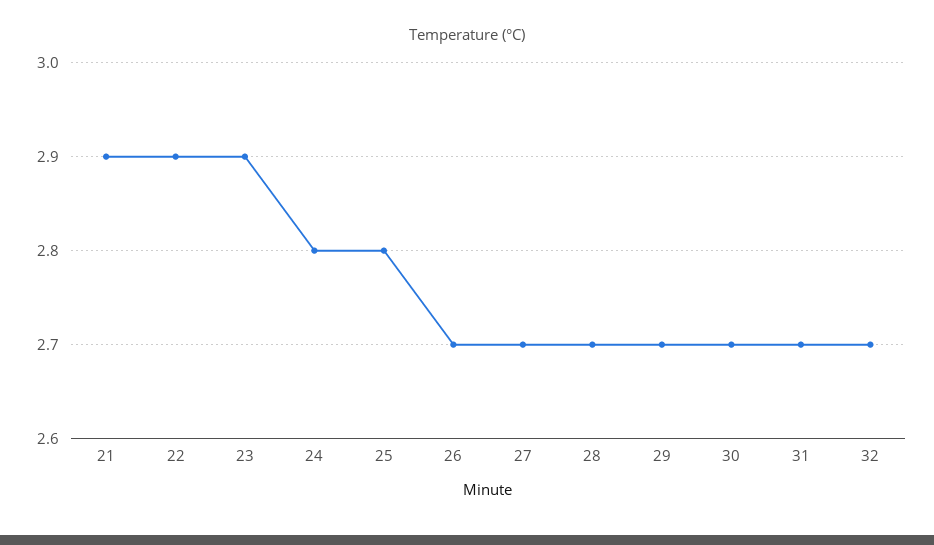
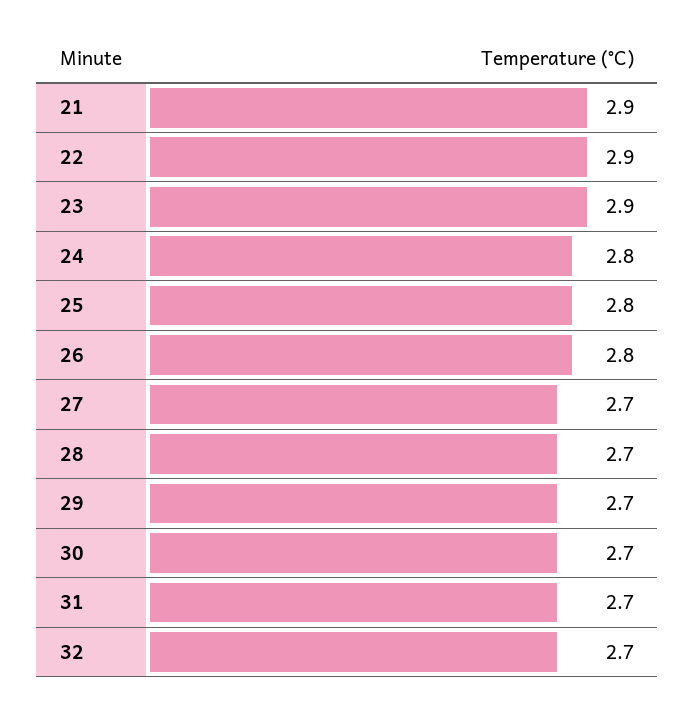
  {
    "21": 2.9,
    "22": 2.9,
    "23": 2.9,
    "24": 2.8,
    "25": 2.8,
-   "26": 2.7,
+   "26": 2.8,
    "27": 2.7,
    "28": 2.7,
    "29": 2.7,
    "30": 2.7,
    "31": 2.7,
    "32": 2.7
  }

